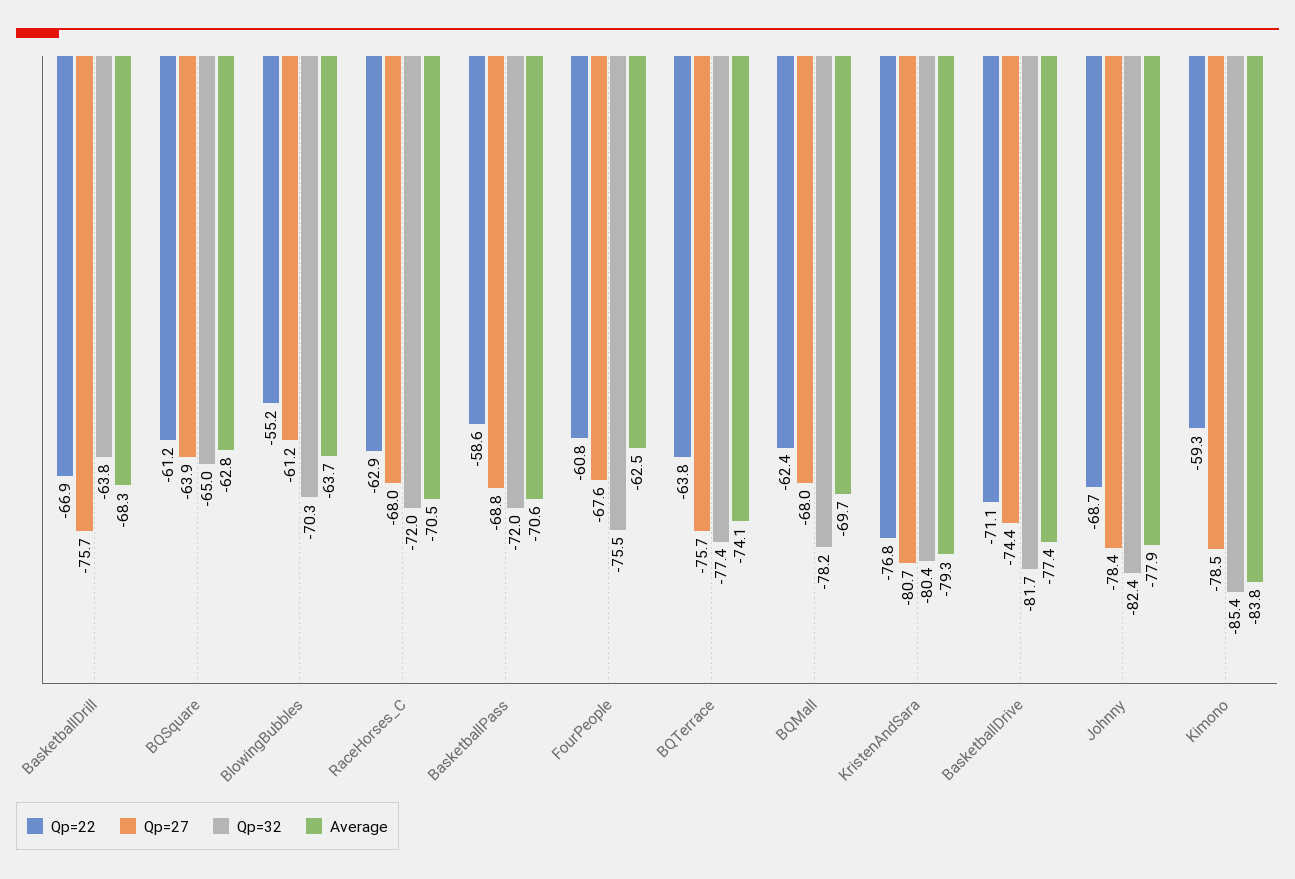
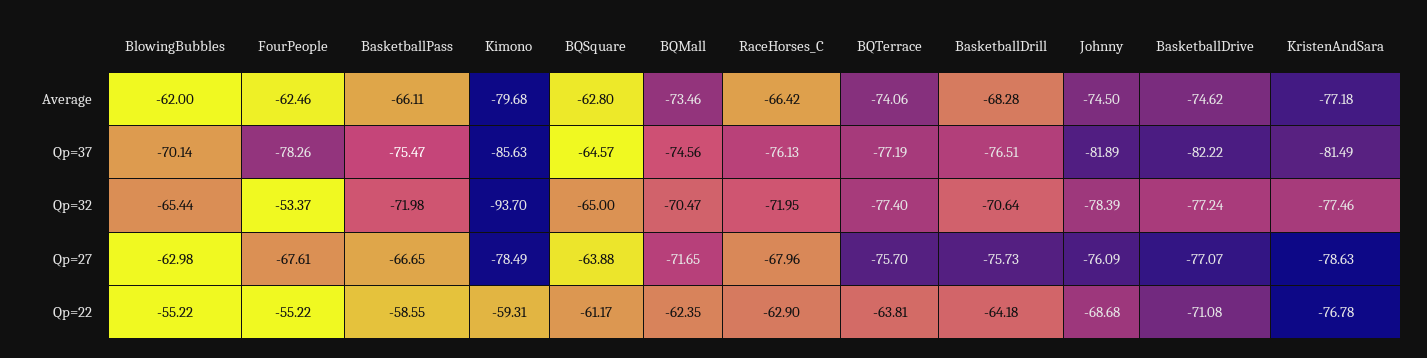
  {
    "Qp=22": {
-     "BasketballDrill": -66.9,
+     "BasketballDrill": -64.18,
      "BQSquare": -61.17,
      "BlowingBubbles": -55.22,
      "RaceHorses_C": -62.9,
      "BasketballPass": -58.55,
-     "FourPeople": -60.8,
+     "FourPeople": -55.22,
      "BQTerrace": -63.81,
      "BQMall": -62.35,
      "KristenAndSara": -76.78,
      "BasketballDrive": -71.08,
      "Johnny": -68.68,
      "Kimono": -59.31
    },
    "Qp=27": {
      "BasketballDrill": -75.73,
      "BQSquare": -63.88,
-     "BlowingBubbles": -61.2,
+     "BlowingBubbles": -62.98,
      "RaceHorses_C": -67.96,
-     "BasketballPass": -68.8,
+     "BasketballPass": -66.65,
      "FourPeople": -67.61,
      "BQTerrace": -75.7,
-     "BQMall": -68,
+     "BQMall": -71.65,
-     "KristenAndSara": -80.7,
+     "KristenAndSara": -78.63,
-     "BasketballDrive": -74.4,
+     "BasketballDrive": -77.07,
-     "Johnny": -78.4,
+     "Johnny": -76.09,
      "Kimono": -78.49
    },
    "Qp=32": {
-     "BasketballDrill": -63.8,
+     "BasketballDrill": -70.64,
      "BQSquare": -65,
-     "BlowingBubbles": -70.3,
+     "BlowingBubbles": -65.44,
      "RaceHorses_C": -71.95,
      "BasketballPass": -71.98,
-     "FourPeople": -75.5,
+     "FourPeople": -53.37,
      "BQTerrace": -77.4,
-     "BQMall": -78.2,
+     "BQMall": -70.47,
-     "KristenAndSara": -80.4,
+     "KristenAndSara": -77.46,
-     "BasketballDrive": -81.7,
+     "BasketballDrive": -77.24,
-     "Johnny": -82.4,
+     "Johnny": -78.39,
-     "Kimono": -85.4
+     "Kimono": -93.7
    },
    "Average": {
      "BasketballDrill": -68.28,
      "BQSquare": -62.8,
-     "BlowingBubbles": -63.7,
+     "BlowingBubbles": -62,
-     "RaceHorses_C": -70.5,
+     "RaceHorses_C": -66.42,
-     "BasketballPass": -70.6,
+     "BasketballPass": -66.11,
      "FourPeople": -62.46,
      "BQTerrace": -74.06,
-     "BQMall": -69.7,
+     "BQMall": -73.46,
-     "KristenAndSara": -79.3,
+     "KristenAndSara": -77.18,
-     "BasketballDrive": -77.4,
+     "BasketballDrive": -74.62,
-     "Johnny": -77.9,
+     "Johnny": -74.5,
-     "Kimono": -83.8
+     "Kimono": -79.68
-   }
+   },
+   "Qp=37": {
+     "BlowingBubbles": -70.14,
+     "FourPeople": -78.26,
+     "BasketballPass": -75.47,
+     "Kimono": -85.63,
+     "BQSquare": -64.57,
+     "BQMall": -74.56,
+     "RaceHorses_C": -76.13,
+     "BQTerrace": -77.19,
+     "BasketballDrill": -76.51,
+     "Johnny": -81.89,
+     "BasketballDrive": -82.22,
+     "KristenAndSara": -81.49
+   }
  }

